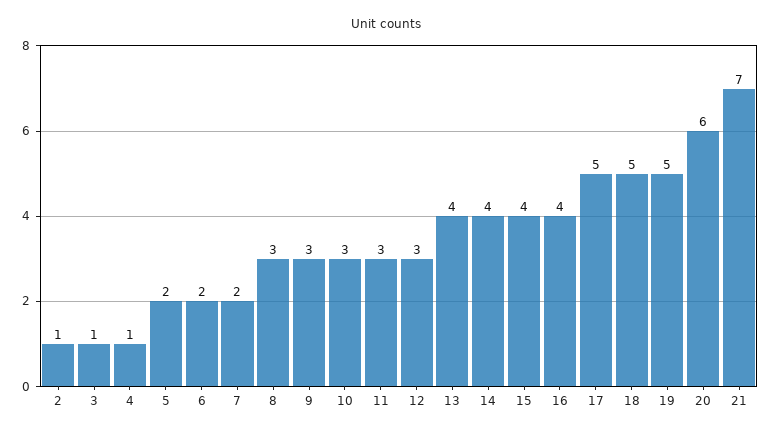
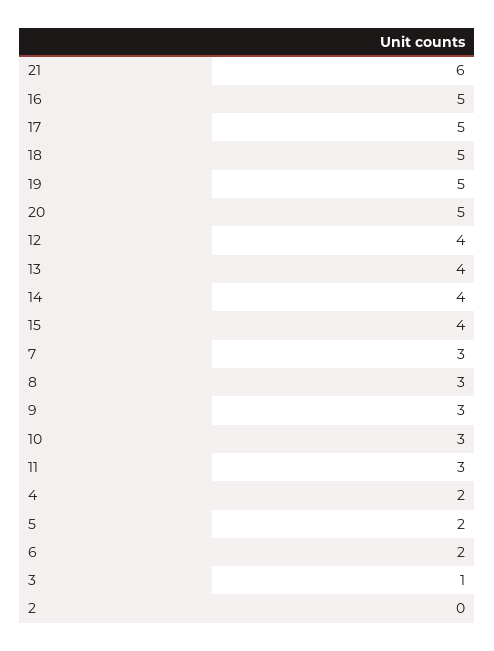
  {
-   "2": 1,
+   "2": 0,
    "3": 1,
-   "4": 1,
+   "4": 2,
    "5": 2,
    "6": 2,
-   "7": 2,
+   "7": 3,
    "8": 3,
    "9": 3,
    "10": 3,
    "11": 3,
-   "12": 3,
+   "12": 4,
    "13": 4,
    "14": 4,
    "15": 4,
-   "16": 4,
+   "16": 5,
    "17": 5,
    "18": 5,
    "19": 5,
-   "20": 6,
+   "20": 5,
-   "21": 7
+   "21": 6
  }

